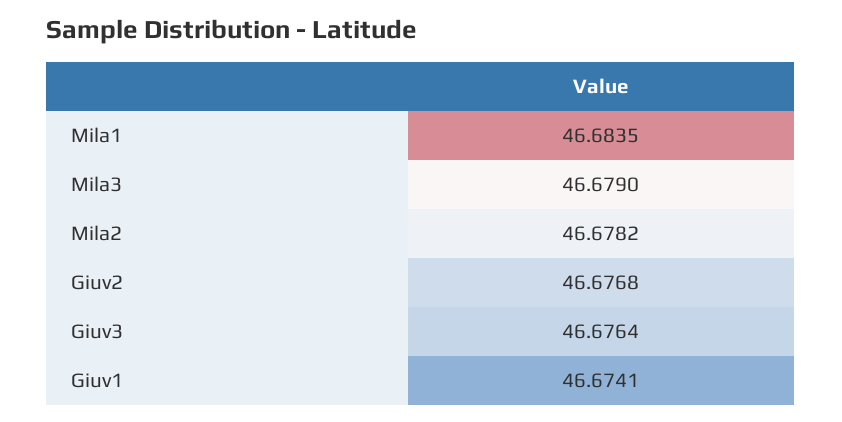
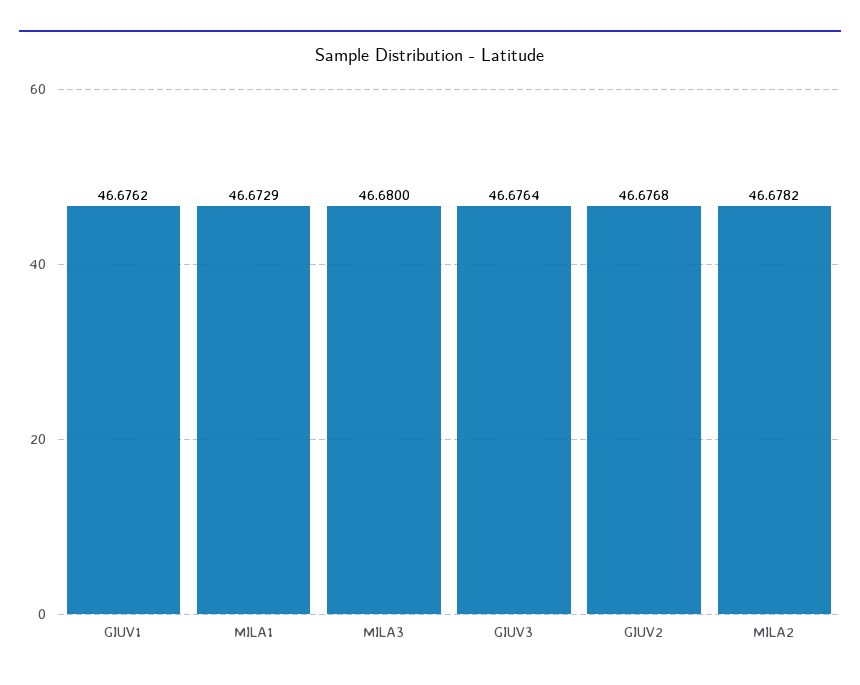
  {
-   "Mila1": 46.6835,
+   "Mila1": 46.6729,
-   "Mila3": 46.679,
+   "Mila3": 46.68,
    "Mila2": 46.6782,
    "Giuv2": 46.6768,
    "Giuv3": 46.6764,
-   "Giuv1": 46.6741
+   "Giuv1": 46.6762
  }

